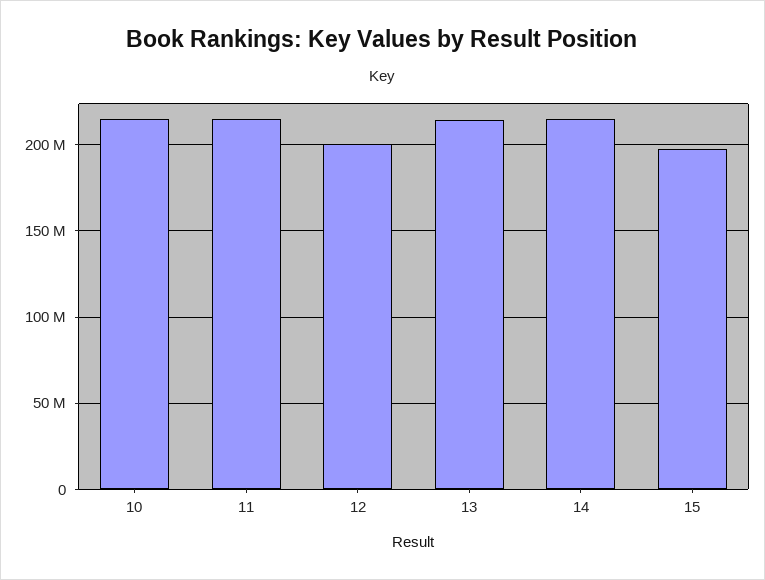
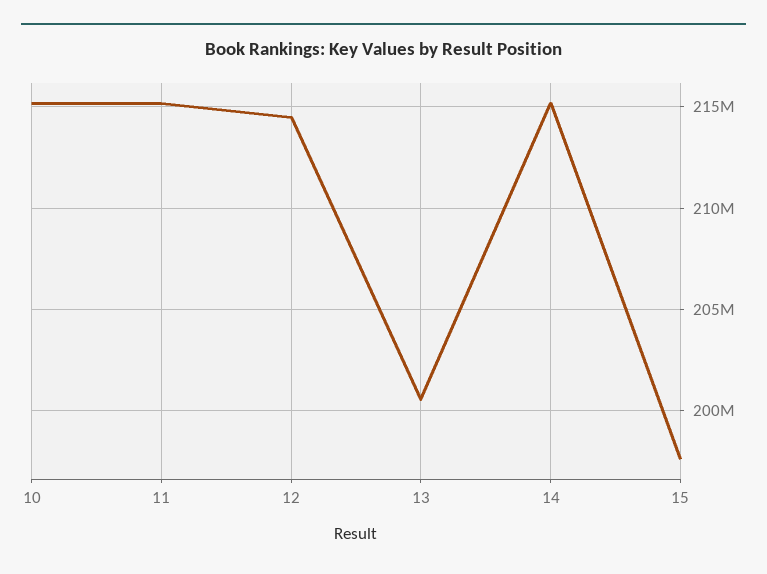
  {
    "10": 215000000,
    "11": 215000000,
-   "12": 200000000,
+   "12": 214500000,
-   "13": 215000000,
+   "13": 200500000,
    "14": 215000000,
    "15": 197500000
  }

